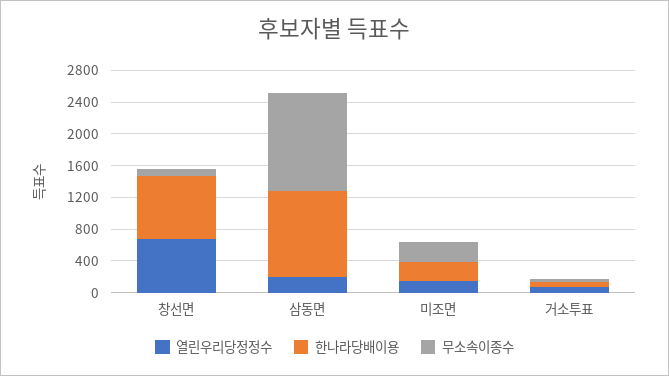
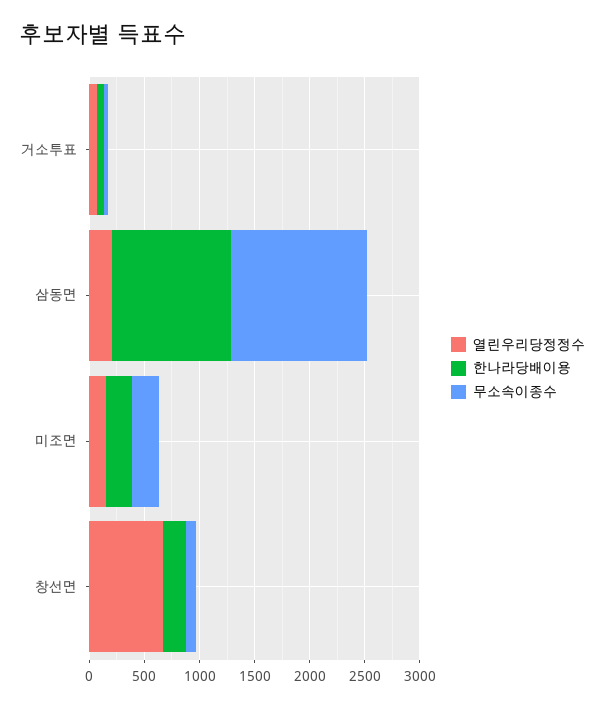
  {
    "열린우리당정정수": {
      "창선면": 700,
      "삼동면": 200,
      "미조면": 100,
      "거소투표": 100
    },
    "한나라당배이용": {
-     "창선면": 800,
+     "창선면": 200,
      "삼동면": 1100,
      "미조면": 200,
      "거소투표": 100
    },
    "무소속이종수": {
      "창선면": 100,
      "삼동면": 1200,
      "미조면": 300,
      "거소투표": 0
    }
  }

